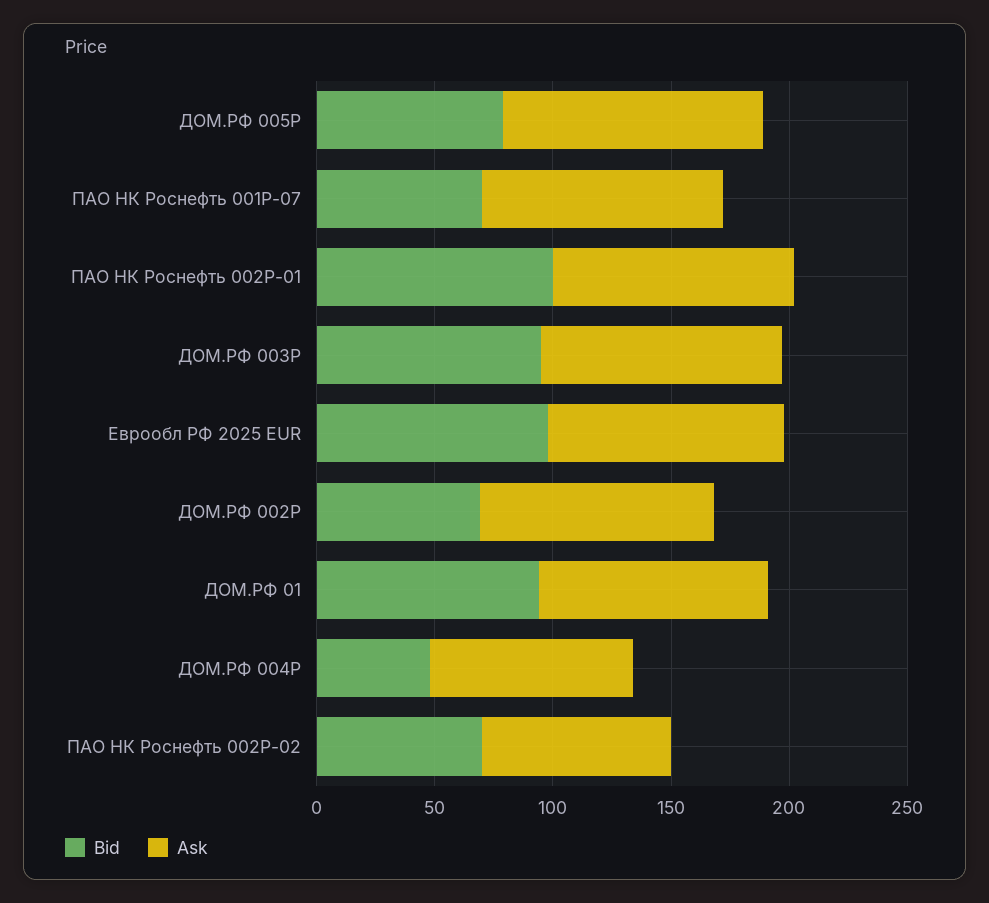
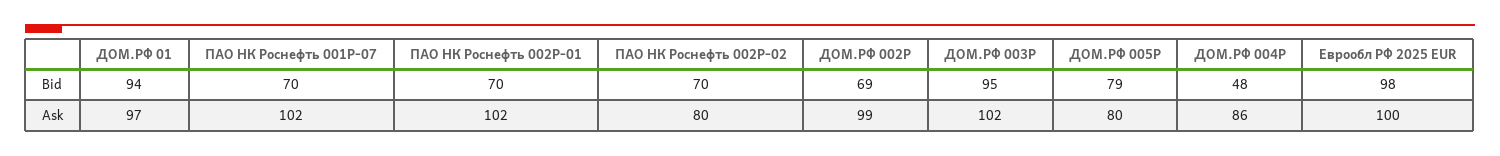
  {
    "Bid": {
      "ДОМ.РФ 005P": 79,
      "ПАО НК Роснефть 001P-07": 70,
-     "ПАО НК Роснефть 002P-01": 100,
+     "ПАО НК Роснефть 002P-01": 70,
      "ДОМ.РФ 003P": 95,
      "Еврообл РФ 2025 EUR": 98,
      "ДОМ.РФ 002P": 69,
      "ДОМ.РФ 01": 94,
      "ДОМ.РФ 004P": 48,
      "ПАО НК Роснефть 002P-02": 70
    },
    "Ask": {
-     "ДОМ.РФ 005P": 110,
+     "ДОМ.РФ 005P": 80,
      "ПАО НК Роснефть 001P-07": 102,
      "ПАО НК Роснефть 002P-01": 102,
      "ДОМ.РФ 003P": 102,
      "Еврообл РФ 2025 EUR": 100,
      "ДОМ.РФ 002P": 99,
      "ДОМ.РФ 01": 97,
      "ДОМ.РФ 004P": 86,
      "ПАО НК Роснефть 002P-02": 80
    }
  }

